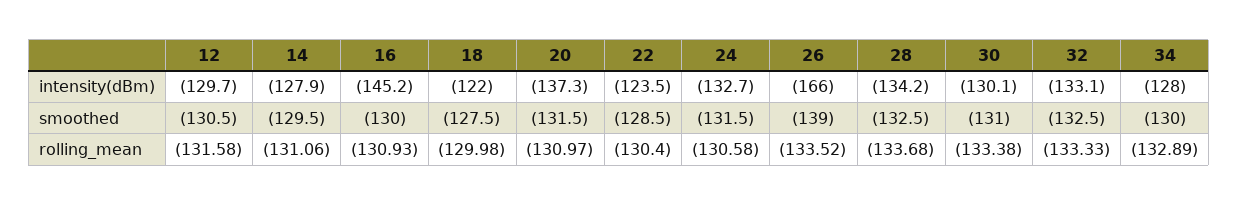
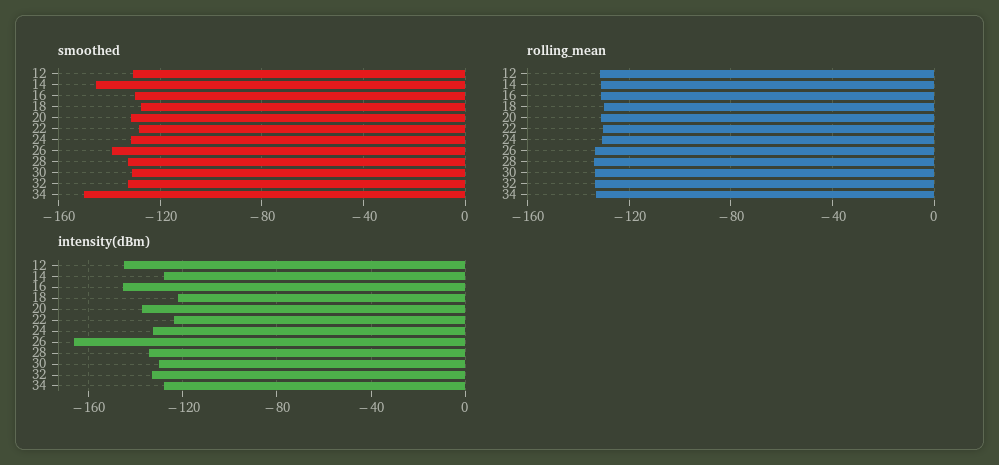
  {
    "intensity(dBm)": {
-     "12": -129.7,
+     "12": -145,
      "14": -127.9,
      "16": -145.2,
      "18": -122,
      "20": -137.3,
      "22": -123.5,
      "24": -132.7,
      "26": -166,
      "28": -134.2,
      "30": -130.1,
      "32": -133.1,
      "34": -128
    },
    "smoothed": {
      "12": -130.5,
-     "14": -129.5,
+     "14": -145,
      "16": -130,
      "18": -127.5,
      "20": -131.5,
      "22": -128.5,
      "24": -131.5,
      "26": -139,
      "28": -132.5,
      "30": -131,
      "32": -132.5,
-     "34": -130
+     "34": -150
    },
    "rolling_mean": {
      "12": -131.58,
      "14": -131.06,
      "16": -130.93,
      "18": -129.98,
      "20": -130.97,
      "22": -130.4,
      "24": -130.58,
      "26": -133.52,
      "28": -133.68,
      "30": -133.38,
      "32": -133.33,
      "34": -132.89
    }
  }

